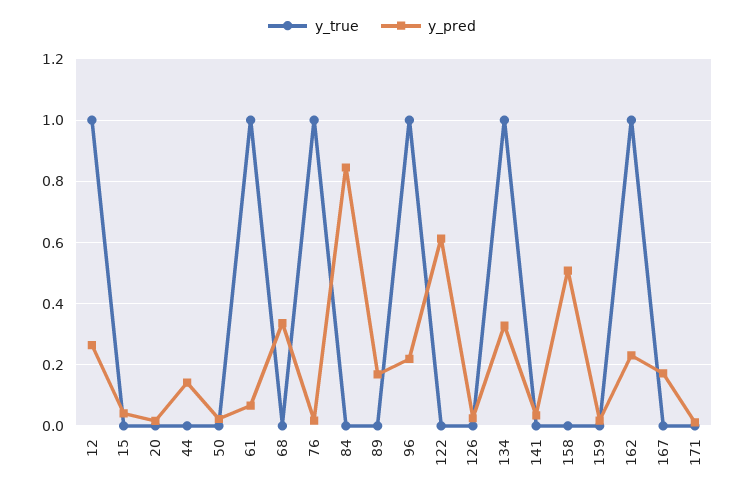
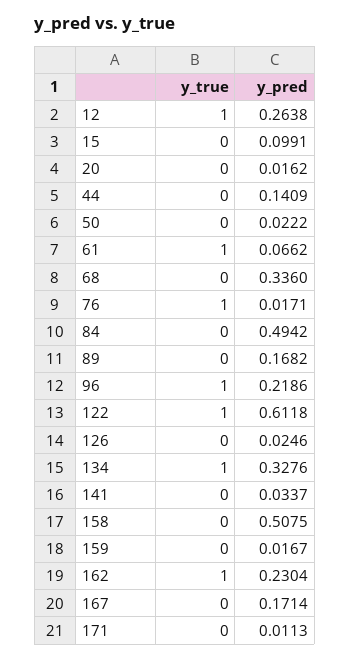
  {
    "y_true": {
      "12": 1,
      "15": 0,
      "20": 0,
      "44": 0,
      "50": 0,
      "61": 1,
      "68": 0,
      "76": 1,
      "84": 0,
      "89": 0,
      "96": 1,
-     "122": 0,
+     "122": 1,
      "126": 0,
      "134": 1,
      "141": 0,
      "158": 0,
      "159": 0,
      "162": 1,
      "167": 0,
      "171": 0
    },
    "y_pred": {
      "12": 0.2638,
-     "15": 0.04,
+     "15": 0.0991,
      "20": 0.0162,
      "44": 0.1409,
      "50": 0.0222,
      "61": 0.0662,
      "68": 0.336,
      "76": 0.0171,
-     "84": 0.84,
+     "84": 0.4942,
      "89": 0.1682,
      "96": 0.2186,
      "122": 0.6118,
      "126": 0.0246,
      "134": 0.3276,
      "141": 0.0337,
      "158": 0.5075,
      "159": 0.0167,
      "162": 0.2304,
      "167": 0.1714,
      "171": 0.0113
    }
  }

